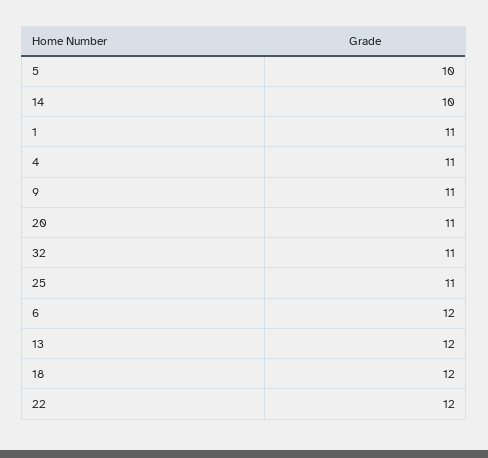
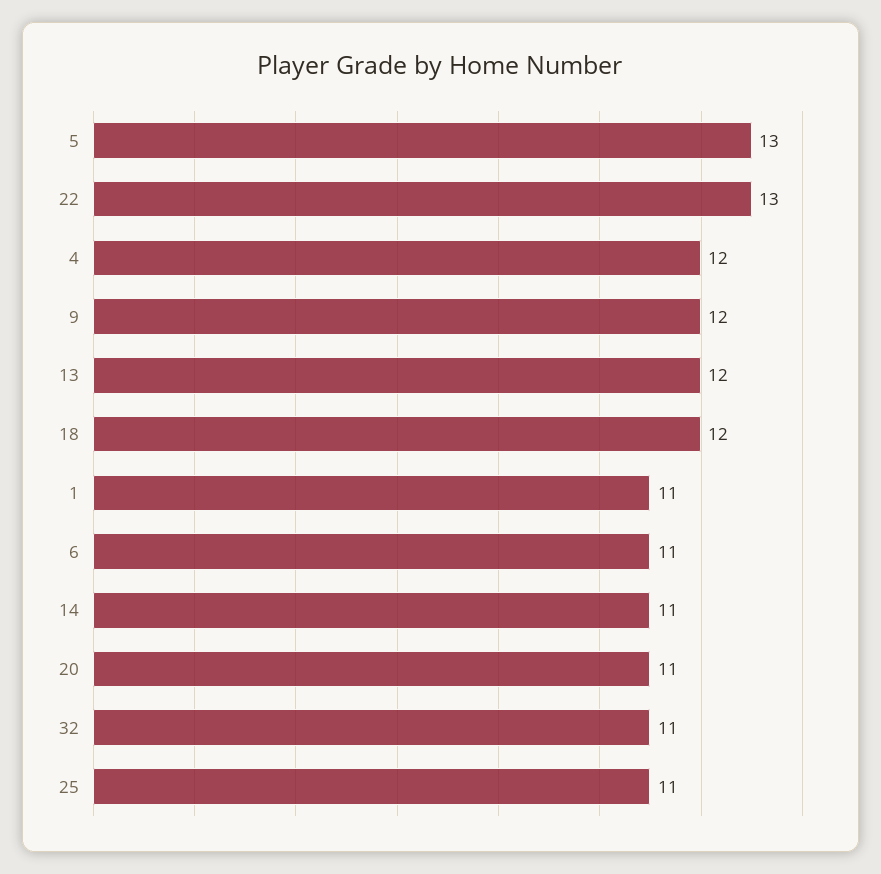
  {
-   "5": 10,
+   "5": 13,
-   "14": 10,
+   "14": 11,
    "1": 11,
-   "4": 11,
+   "4": 12,
-   "9": 11,
+   "9": 12,
    "20": 11,
    "32": 11,
    "25": 11,
-   "6": 12,
+   "6": 11,
    "13": 12,
    "18": 12,
-   "22": 12
+   "22": 13
  }

